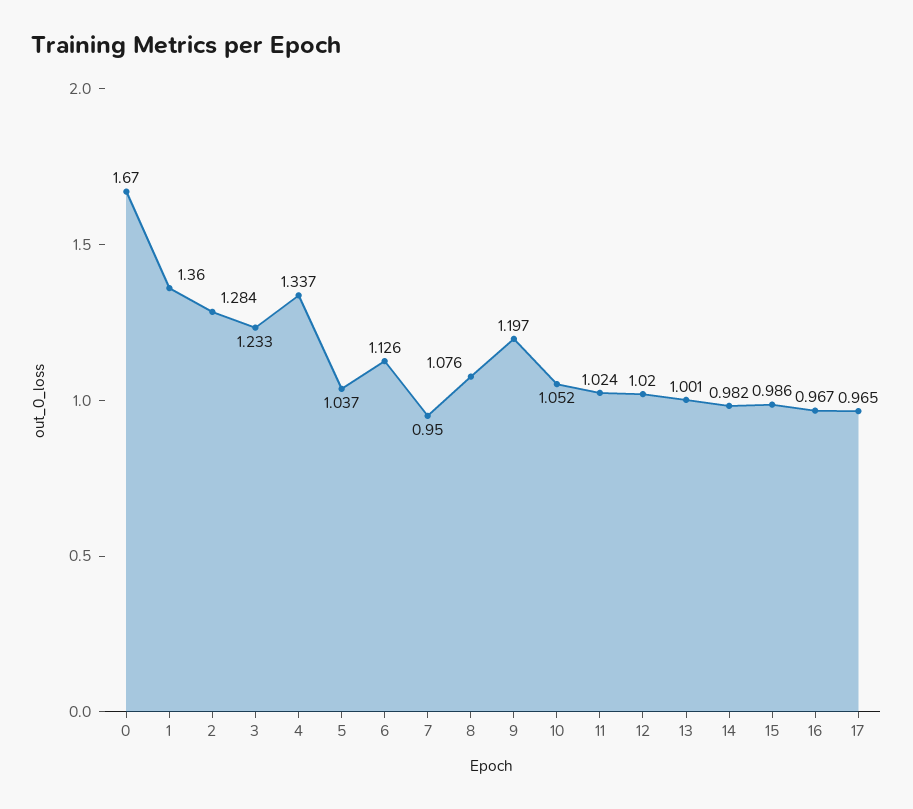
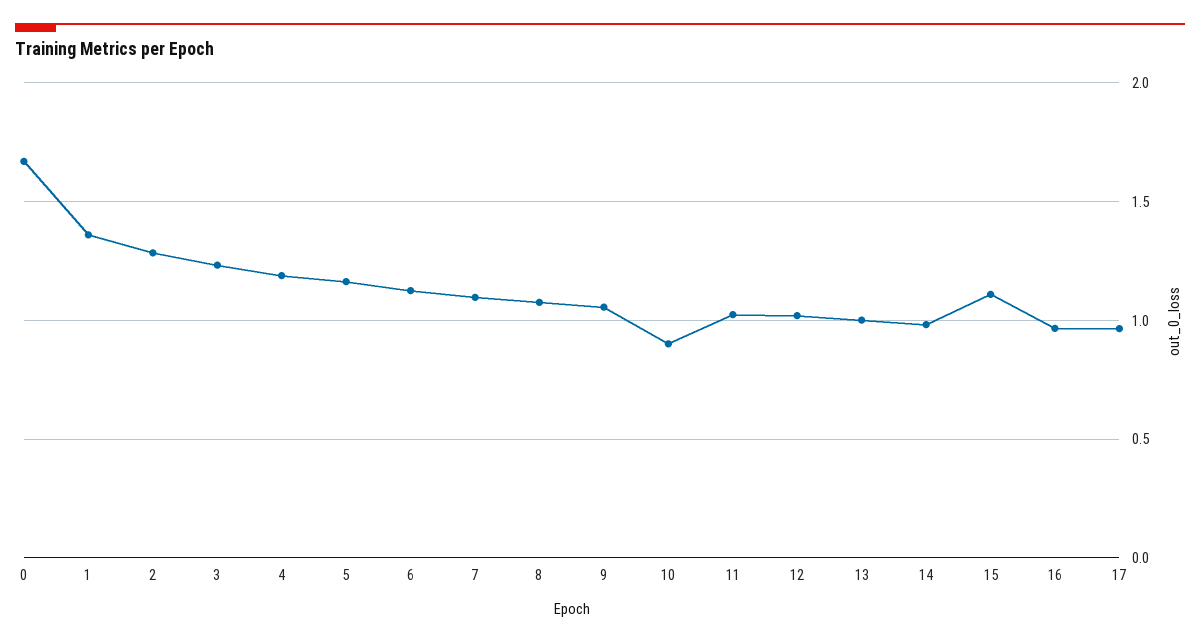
  {
    "0": 1.67,
    "1": 1.36,
    "2": 1.284,
    "3": 1.233,
-   "4": 1.337,
+   "4": 1.2,
-   "5": 1.037,
+   "5": 1.15,
    "6": 1.126,
-   "7": 0.95,
+   "7": 1.1,
    "8": 1.076,
-   "9": 1.197,
+   "9": 1.05,
-   "10": 1.052,
+   "10": 0.9,
    "11": 1.024,
    "12": 1.02,
    "13": 1.001,
    "14": 0.982,
-   "15": 0.986,
+   "15": 1.1,
    "16": 0.967,
    "17": 0.965
  }

